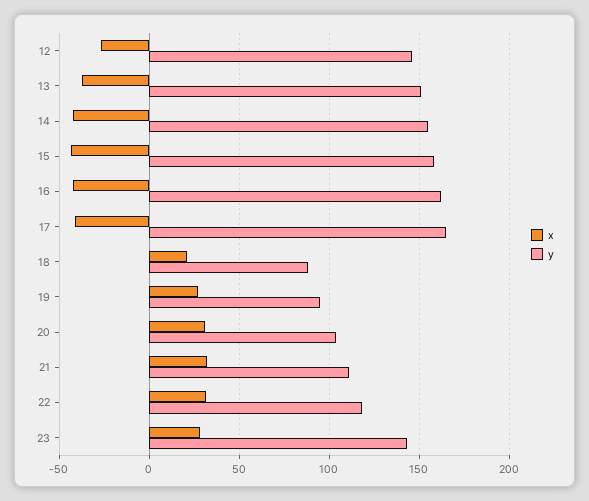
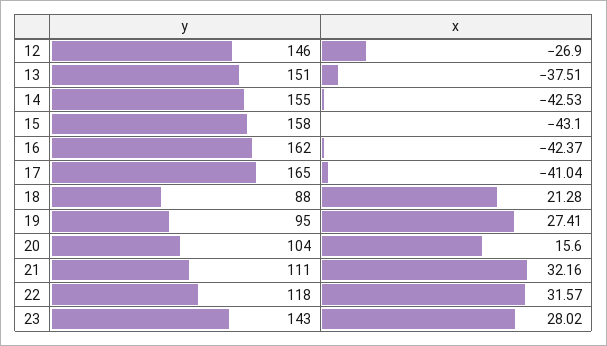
  {
    "x": {
      "12": -26.9,
      "13": -37.51,
      "14": -42.53,
      "15": -43.1,
      "16": -42.37,
      "17": -41.04,
      "18": 21.28,
      "19": 27.41,
-     "20": 30,
+     "20": 15.6,
      "21": 32.16,
      "22": 31.57,
      "23": 28.02
    },
    "y": {
      "12": 146,
      "13": 151,
      "14": 155,
      "15": 158,
      "16": 162,
      "17": 165,
      "18": 88,
      "19": 95,
      "20": 104,
      "21": 111,
      "22": 118,
      "23": 143
    }
  }

